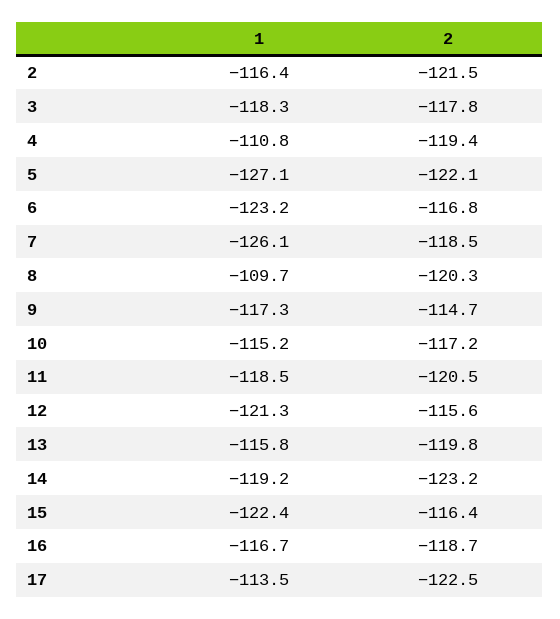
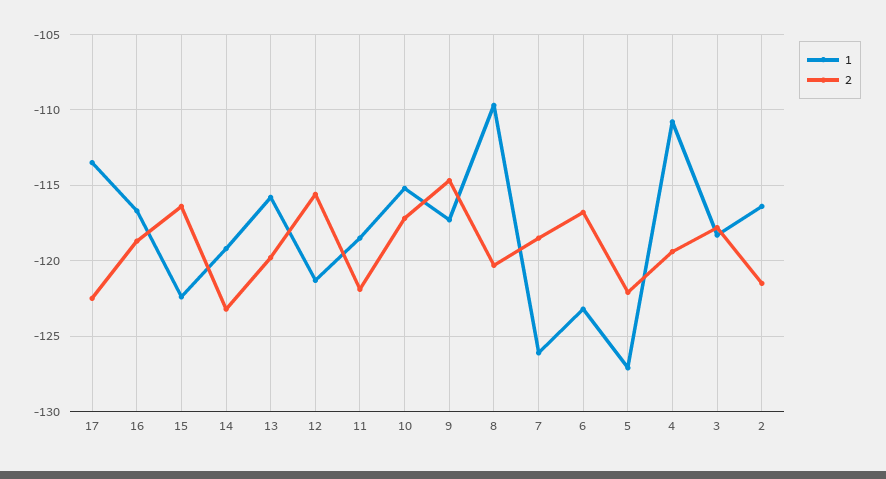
  {
    "1": {
      "2": -116.4,
      "3": -118.3,
      "4": -110.8,
      "5": -127.1,
      "6": -123.2,
      "7": -126.1,
      "8": -109.7,
      "9": -117.3,
      "10": -115.2,
      "11": -118.5,
      "12": -121.3,
      "13": -115.8,
      "14": -119.2,
      "15": -122.4,
      "16": -116.7,
      "17": -113.5
    },
    "2": {
      "2": -121.5,
      "3": -117.8,
      "4": -119.4,
      "5": -122.1,
      "6": -116.8,
      "7": -118.5,
      "8": -120.3,
      "9": -114.7,
      "10": -117.2,
-     "11": -120.5,
+     "11": -122,
      "12": -115.6,
      "13": -119.8,
      "14": -123.2,
      "15": -116.4,
      "16": -118.7,
      "17": -122.5
    }
  }

